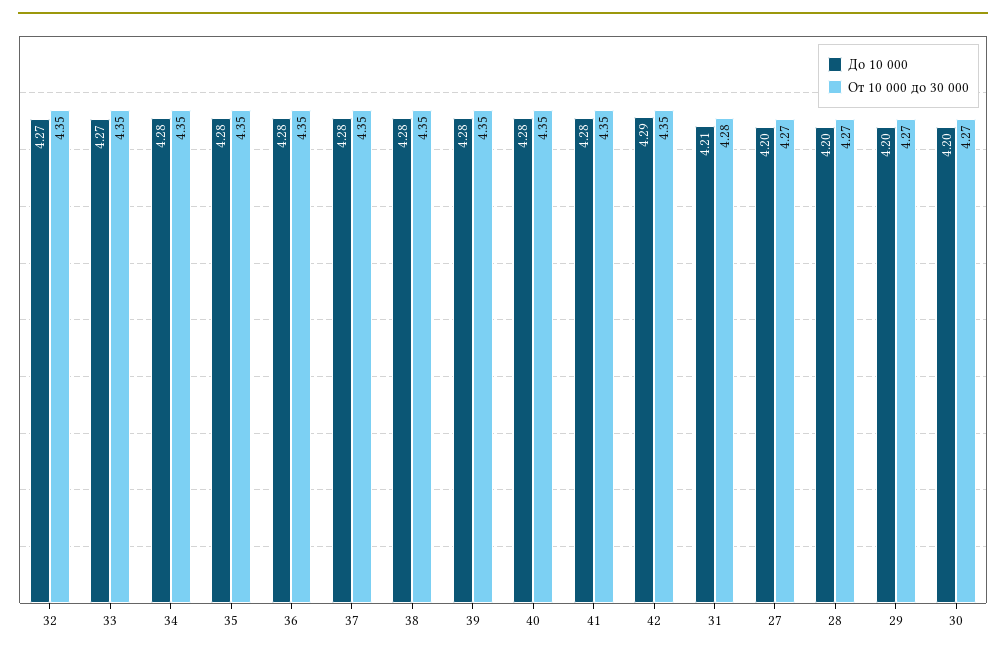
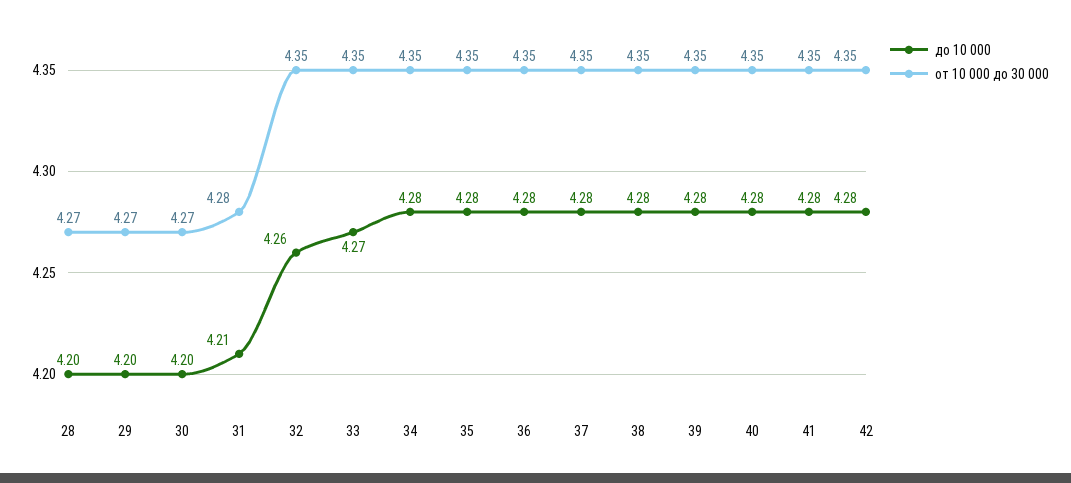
  {
    "До 10 000": {
-     "32": 4.27,
+     "32": 4.26,
      "33": 4.27,
      "34": 4.28,
      "35": 4.28,
      "36": 4.28,
      "37": 4.28,
      "38": 4.28,
      "39": 4.28,
      "40": 4.28,
      "41": 4.28,
-     "42": 4.29,
+     "42": 4.28,
      "31": 4.21,
-     "27": 4.2,
      "28": 4.2,
      "29": 4.2,
      "30": 4.2
    },
    "От 10 000 до 30 000": {
      "32": 4.35,
      "33": 4.35,
      "34": 4.35,
      "35": 4.35,
      "36": 4.35,
      "37": 4.35,
      "38": 4.35,
      "39": 4.35,
      "40": 4.35,
      "41": 4.35,
      "42": 4.35,
      "31": 4.28,
-     "27": 4.27,
      "28": 4.27,
      "29": 4.27,
      "30": 4.27
    }
  }

